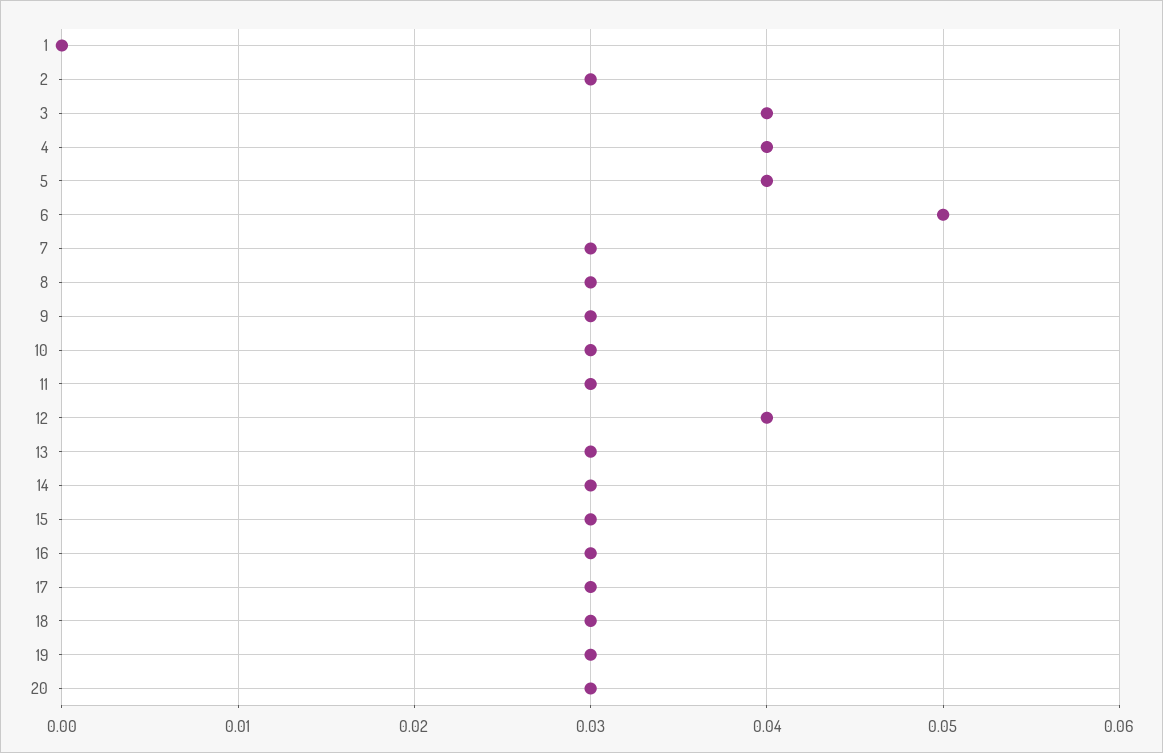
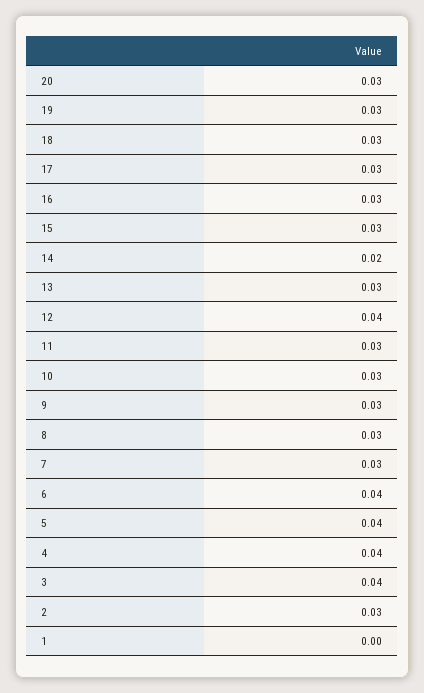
  {
    "1": 0,
    "2": 0.03,
    "3": 0.04,
    "4": 0.04,
    "5": 0.04,
-   "6": 0.05,
+   "6": 0.04,
    "7": 0.03,
    "8": 0.03,
    "9": 0.03,
    "10": 0.03,
    "11": 0.03,
    "12": 0.04,
    "13": 0.03,
-   "14": 0.03,
+   "14": 0.02,
    "15": 0.03,
    "16": 0.03,
    "17": 0.03,
    "18": 0.03,
    "19": 0.03,
    "20": 0.03
  }

